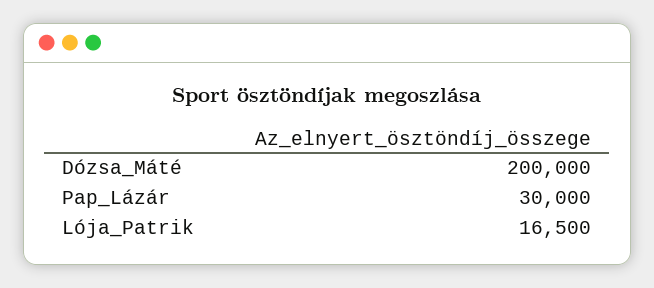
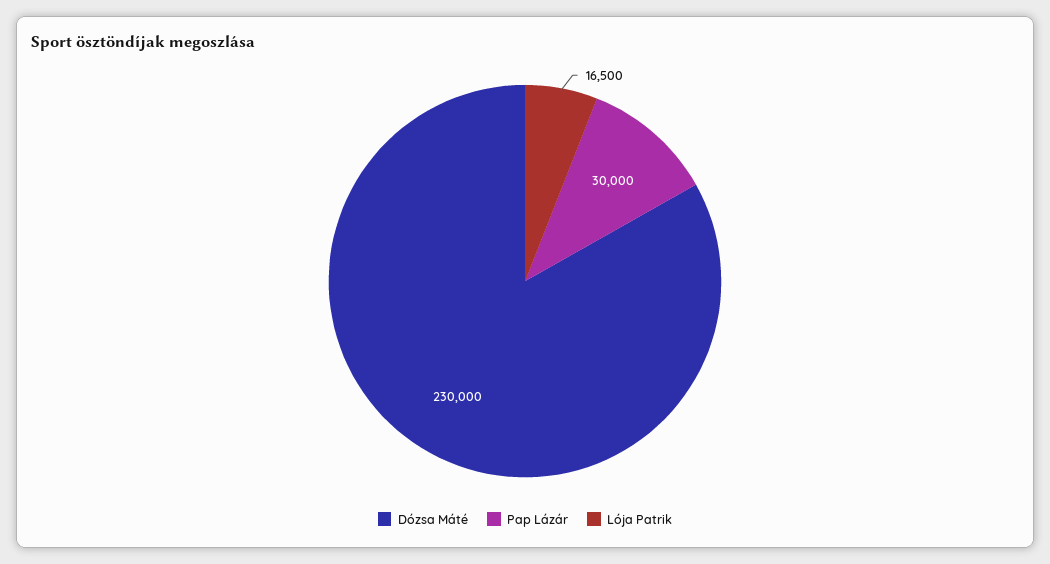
  {
-   "Dózsa_Máté": 200000,
+   "Dózsa_Máté": 230000,
    "Pap_Lázár": 30000,
    "Lója_Patrik": 16500
  }

